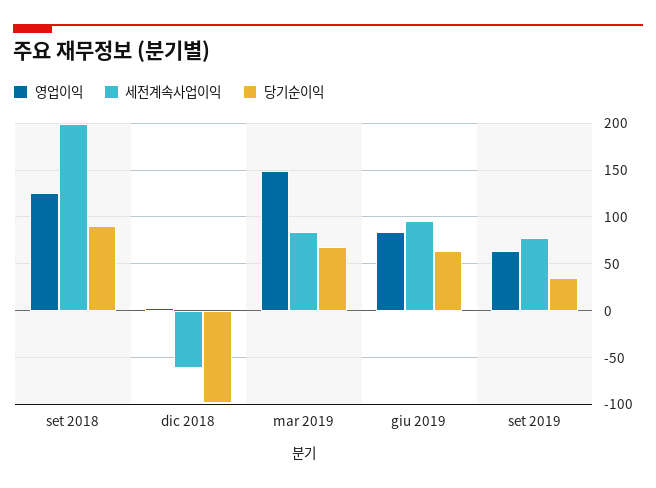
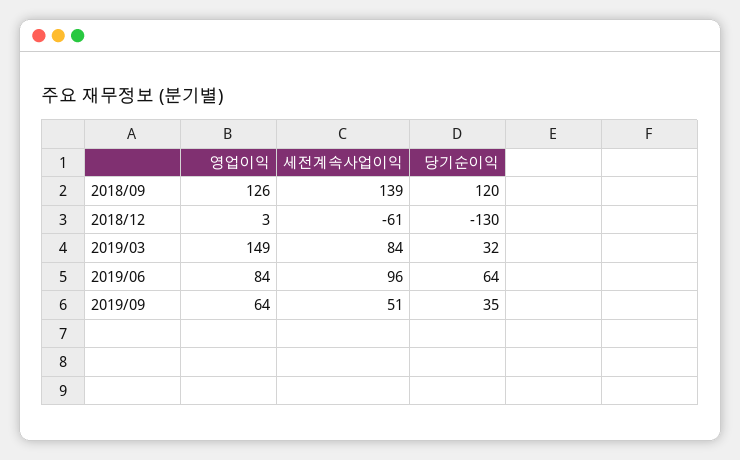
  {
    "영업이익": {
      "set 2018": 126,
      "dic 2018": 3,
      "mar 2019": 149,
      "giu 2019": 84,
      "set 2019": 64
    },
    "세전계속사업이익": {
-     "set 2018": 200,
+     "set 2018": 139,
      "dic 2018": -61,
      "mar 2019": 84,
      "giu 2019": 96,
-     "set 2019": 80
+     "set 2019": 51
    },
    "당기순이익": {
-     "set 2018": 90,
+     "set 2018": 120,
-     "dic 2018": -100,
+     "dic 2018": -130,
-     "mar 2019": 70,
+     "mar 2019": 32,
      "giu 2019": 64,
      "set 2019": 35
    }
  }

